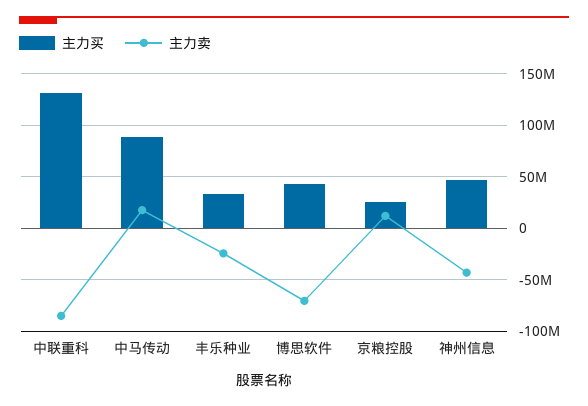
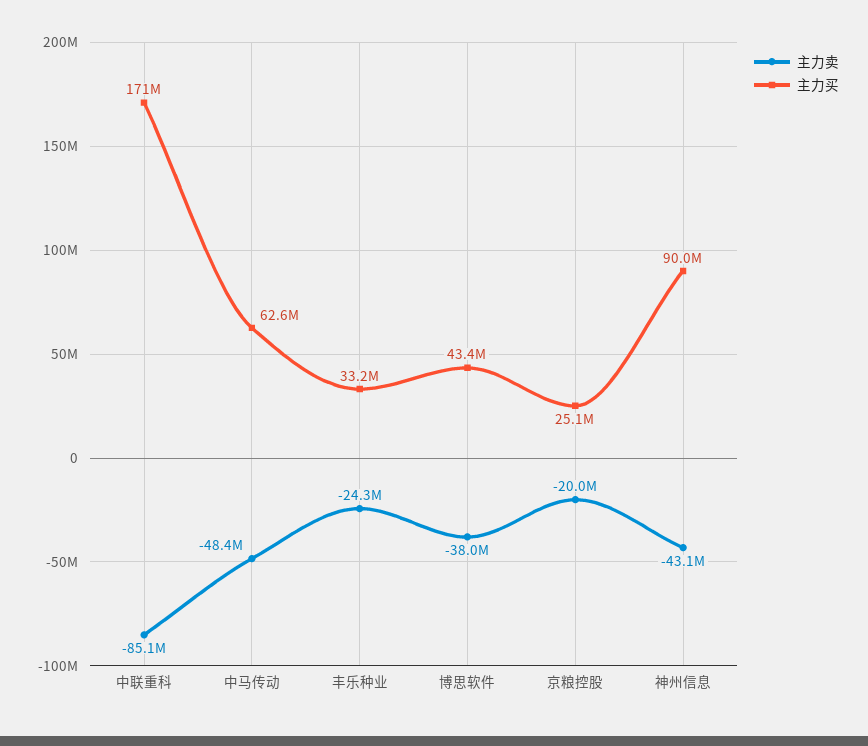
  {
    "主力买": {
-     "中联重科": 130000000,
+     "中联重科": 171000000,
-     "中马传动": 90000000,
+     "中马传动": 62600000,
      "丰乐种业": 33200000,
      "博思软件": 43400000,
      "京粮控股": 25100000,
-     "神州信息": 50000000
+     "神州信息": 90000000
    },
    "主力卖": {
      "中联重科": -85100000,
-     "中马传动": 20000000,
+     "中马传动": -48400000,
      "丰乐种业": -24300000,
-     "博思软件": -70000000,
+     "博思软件": -38000000,
-     "京粮控股": 10000000,
+     "京粮控股": -20000000,
      "神州信息": -43100000
    }
  }

